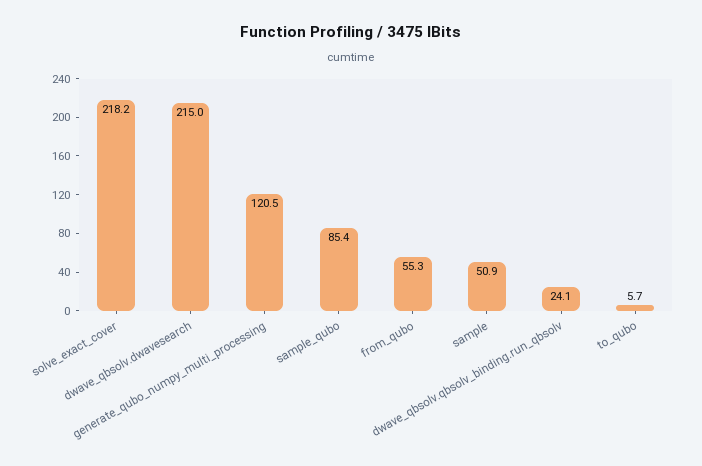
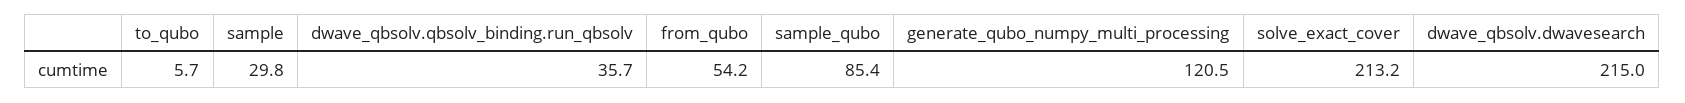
  {
-   "solve_exact_cover": 218.2,
+   "solve_exact_cover": 213.2,
    "dwave_qbsolv.dwavesearch": 215,
    "generate_qubo_numpy_multi_processing": 120.5,
    "sample_qubo": 85.4,
-   "from_qubo": 55.3,
+   "from_qubo": 54.2,
-   "sample": 50.9,
+   "sample": 29.8,
-   "dwave_qbsolv.qbsolv_binding.run_qbsolv": 24.1,
+   "dwave_qbsolv.qbsolv_binding.run_qbsolv": 35.7,
    "to_qubo": 5.7
  }

